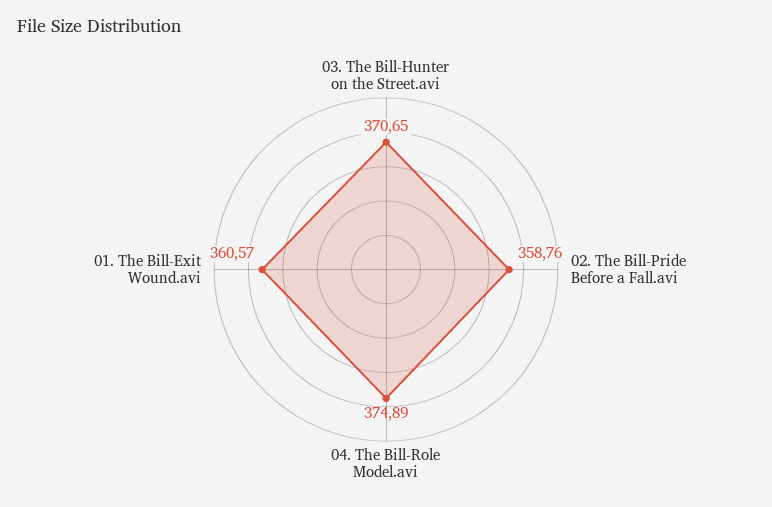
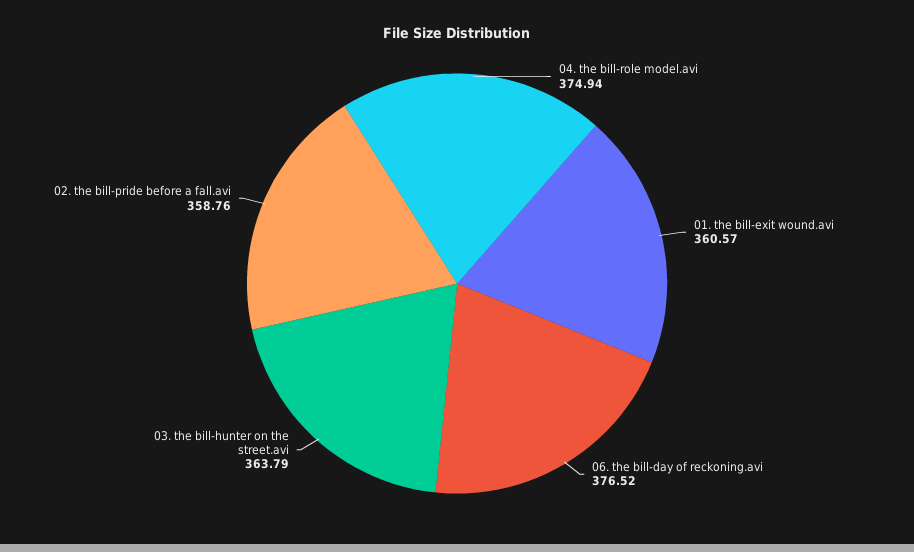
  {
-   "03. The Bill-Hunter on the Street.avi": 370.65,
+   "03. The Bill-Hunter on the Street.avi": 363.79,
    "02. The Bill-Pride Before a Fall.avi": 358.76,
-   "04. The Bill-Role Model.avi": 374.89,
+   "04. The Bill-Role Model.avi": 374.94,
-   "01. The Bill-Exit Wound.avi": 360.57
+   "01. The Bill-Exit Wound.avi": 360.57,
+   "06. the bill-day of reckoning.avi": 376.52
  }

